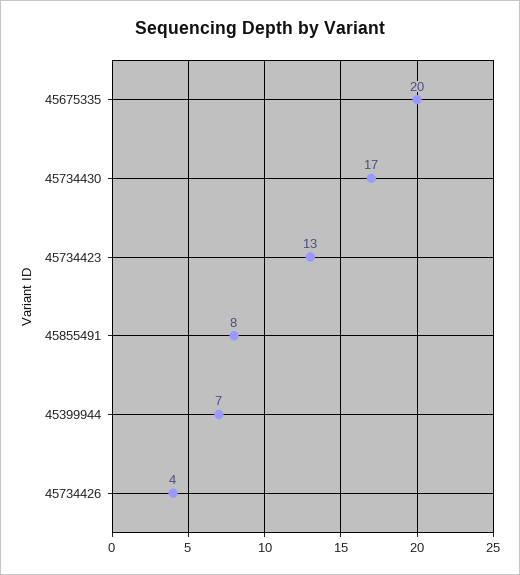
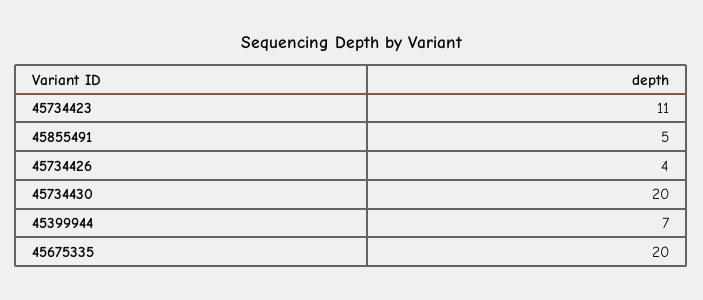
  {
    "45675335": 20,
-   "45734430": 17,
+   "45734430": 20,
-   "45734423": 13,
+   "45734423": 11,
-   "45855491": 8,
+   "45855491": 5,
    "45399944": 7,
    "45734426": 4
  }

